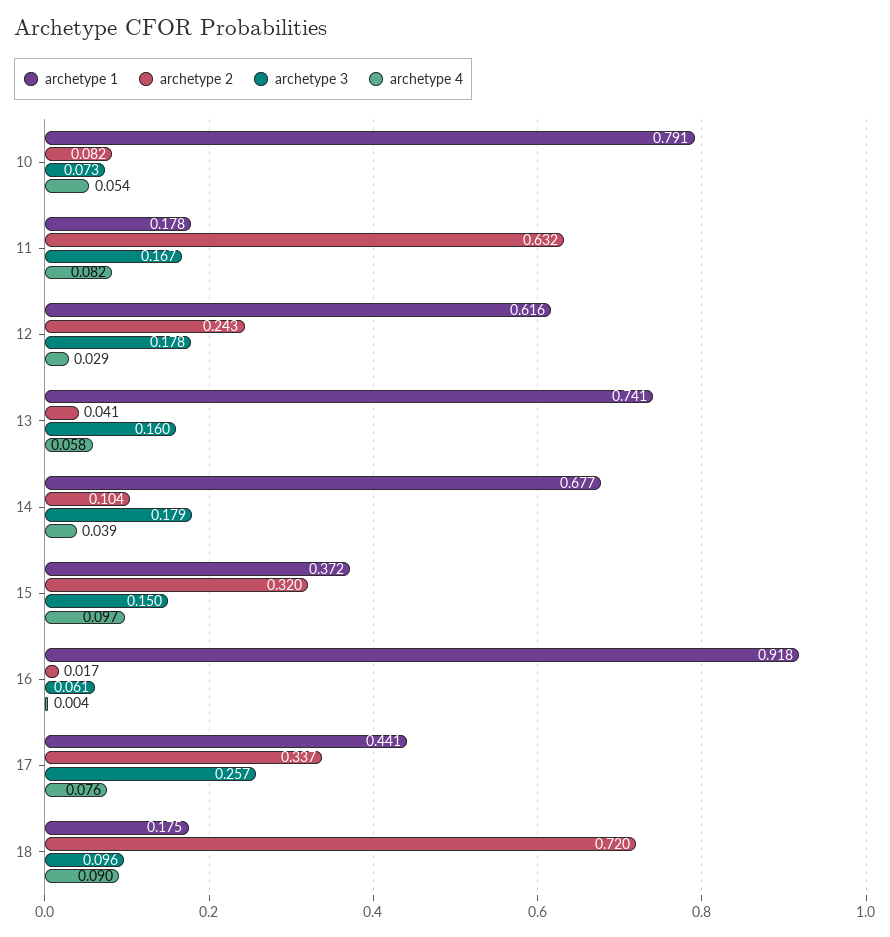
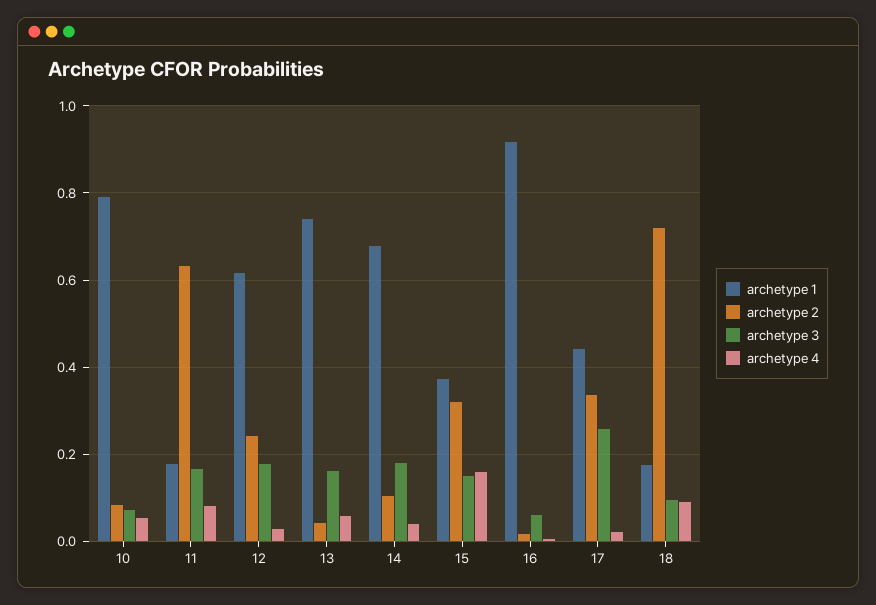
  {
    "archetype 1": {
      "10": 0.791,
      "11": 0.178,
      "12": 0.616,
      "13": 0.741,
      "14": 0.677,
      "15": 0.372,
      "16": 0.918,
      "17": 0.441,
      "18": 0.175
    },
    "archetype 2": {
      "10": 0.082,
      "11": 0.632,
      "12": 0.243,
      "13": 0.041,
      "14": 0.104,
      "15": 0.32,
      "16": 0.017,
      "17": 0.337,
      "18": 0.72
    },
    "archetype 3": {
      "10": 0.073,
      "11": 0.167,
      "12": 0.178,
      "13": 0.16,
      "14": 0.179,
      "15": 0.15,
      "16": 0.061,
      "17": 0.257,
      "18": 0.096
    },
    "archetype 4": {
      "10": 0.054,
      "11": 0.082,
      "12": 0.029,
      "13": 0.058,
      "14": 0.039,
-     "15": 0.097,
+     "15": 0.16,
      "16": 0.004,
-     "17": 0.076,
+     "17": 0.02,
      "18": 0.09
    }
  }

